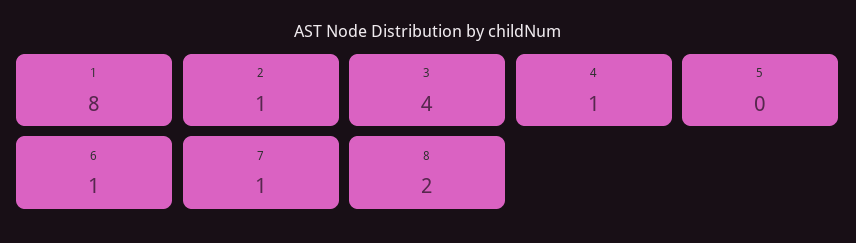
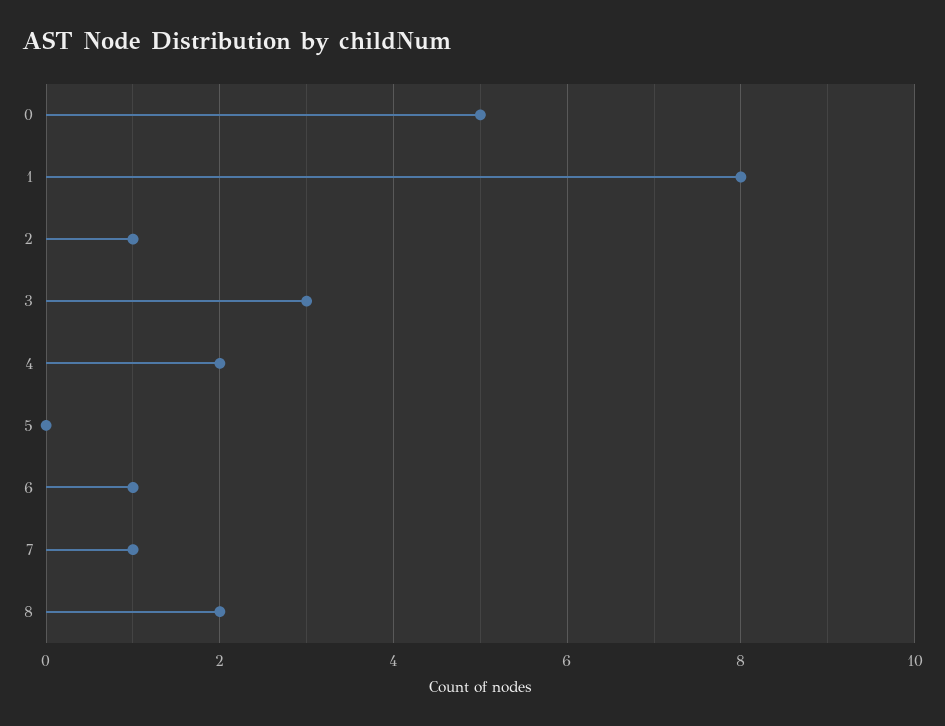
  {
    "1": 8,
    "2": 1,
-   "3": 4,
+   "3": 3,
-   "4": 1,
+   "4": 2,
    "5": 0,
    "6": 1,
    "7": 1,
-   "8": 2
+   "8": 2,
+   "0": 5
  }

